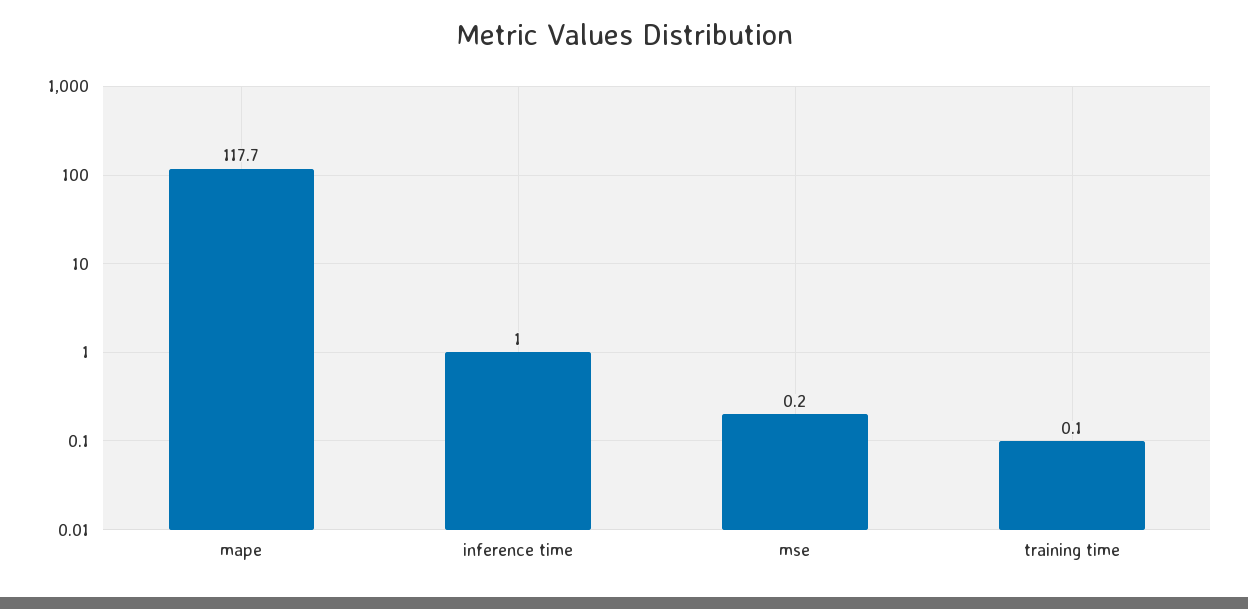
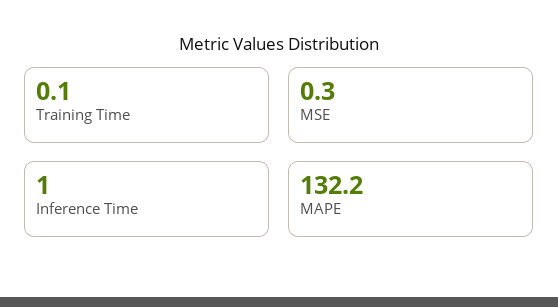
  {
-   "mape": 117.7,
+   "mape": 132.2,
    "inference time": 1,
-   "mse": 0.2,
+   "mse": 0.3,
    "training time": 0.1
  }

